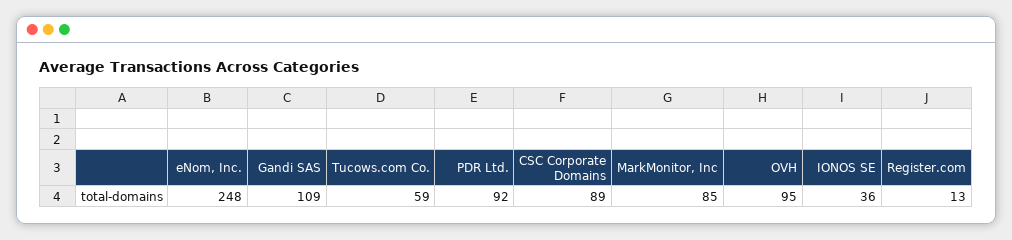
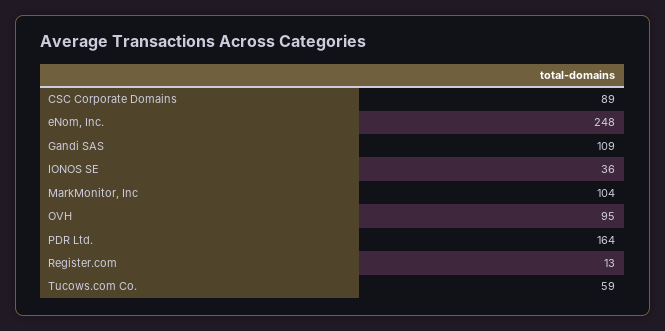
  {
    "eNom, Inc.": 248,
    "Gandi SAS": 109,
    "Tucows.com Co.": 59,
-   "PDR Ltd.": 92,
+   "PDR Ltd.": 164,
    "CSC Corporate Domains": 89,
-   "MarkMonitor, Inc": 85,
+   "MarkMonitor, Inc": 104,
    "OVH": 95,
    "IONOS SE": 36,
    "Register.com": 13
  }

